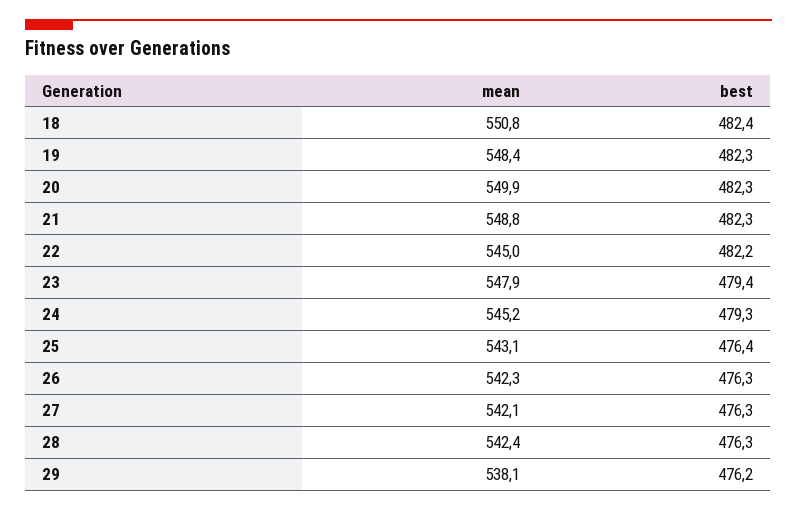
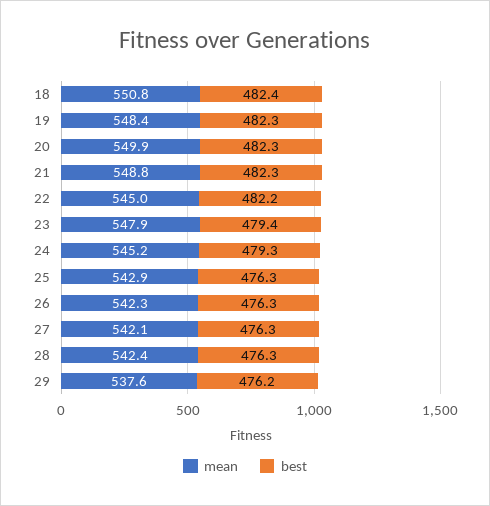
  {
    "mean": {
      "18": 550.8,
      "19": 548.4,
      "20": 549.9,
      "21": 548.8,
      "22": 545,
      "23": 547.9,
      "24": 545.2,
-     "25": 543.1,
+     "25": 542.9,
      "26": 542.3,
      "27": 542.1,
      "28": 542.4,
-     "29": 538.1
+     "29": 537.6
    },
    "best": {
      "18": 482.4,
      "19": 482.3,
      "20": 482.3,
      "21": 482.3,
      "22": 482.2,
      "23": 479.4,
      "24": 479.3,
-     "25": 476.4,
+     "25": 476.3,
      "26": 476.3,
      "27": 476.3,
      "28": 476.3,
      "29": 476.2
    }
  }

